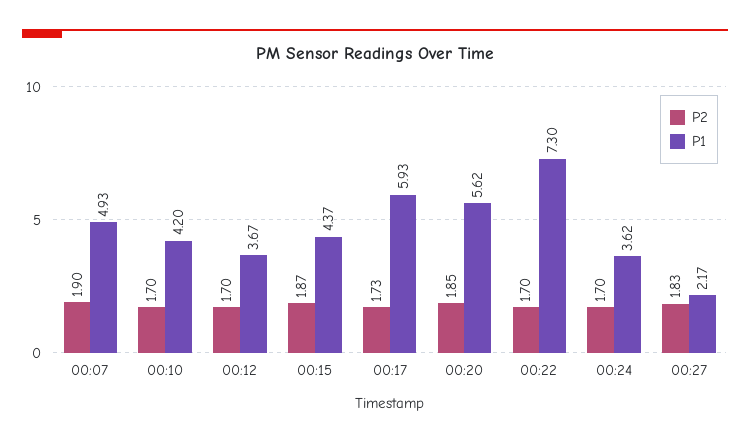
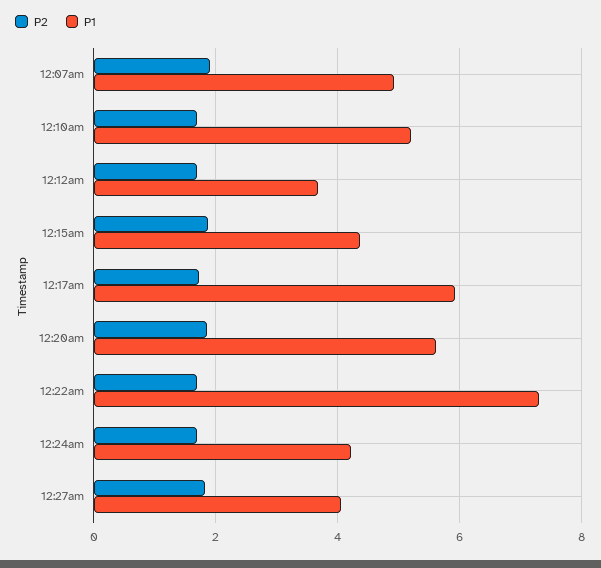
  {
    "P2": {
      "00:07": 1.9,
      "00:10": 1.7,
      "00:12": 1.7,
      "00:15": 1.87,
      "00:17": 1.73,
      "00:20": 1.85,
      "00:22": 1.7,
      "00:24": 1.7,
      "00:27": 1.83
    },
    "P1": {
      "00:07": 4.93,
-     "00:10": 4.2,
+     "00:10": 5.2,
      "00:12": 3.67,
      "00:15": 4.37,
      "00:17": 5.93,
      "00:20": 5.62,
      "00:22": 7.3,
-     "00:24": 3.62,
+     "00:24": 4.2,
-     "00:27": 2.17
+     "00:27": 4
    }
  }

